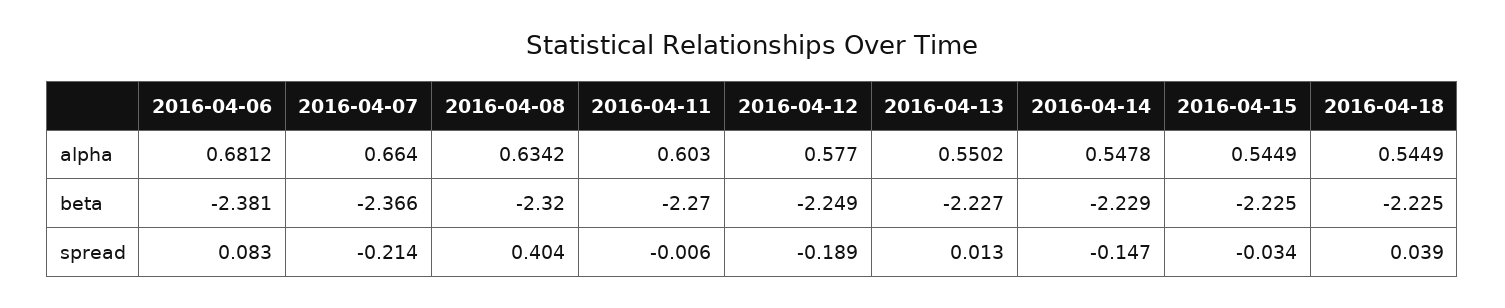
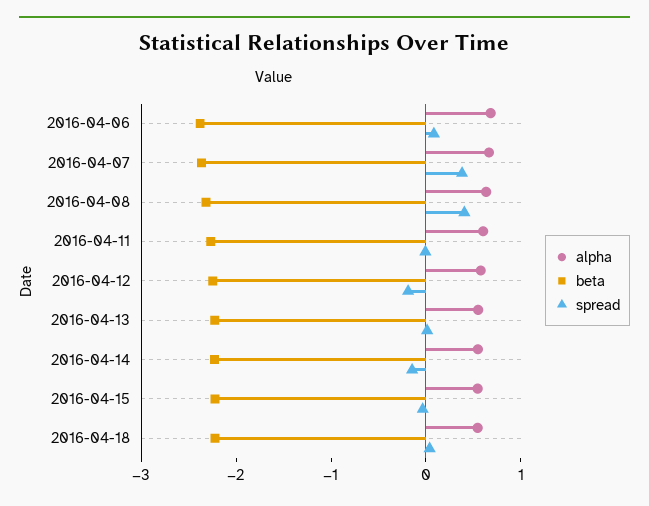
  {
    "alpha": {
      "2016-04-06": 0.6812,
      "2016-04-07": 0.664,
      "2016-04-08": 0.6342,
      "2016-04-11": 0.603,
      "2016-04-12": 0.577,
      "2016-04-13": 0.5502,
      "2016-04-14": 0.5478,
      "2016-04-15": 0.5449,
      "2016-04-18": 0.5449
    },
    "beta": {
      "2016-04-06": -2.381,
      "2016-04-07": -2.366,
      "2016-04-08": -2.32,
      "2016-04-11": -2.27,
      "2016-04-12": -2.249,
      "2016-04-13": -2.227,
      "2016-04-14": -2.229,
      "2016-04-15": -2.225,
      "2016-04-18": -2.225
    },
    "spread": {
      "2016-04-06": 0.083,
-     "2016-04-07": -0.214,
+     "2016-04-07": 0.4,
      "2016-04-08": 0.404,
      "2016-04-11": -0.006,
      "2016-04-12": -0.189,
      "2016-04-13": 0.013,
      "2016-04-14": -0.147,
      "2016-04-15": -0.034,
      "2016-04-18": 0.039
    }
  }

